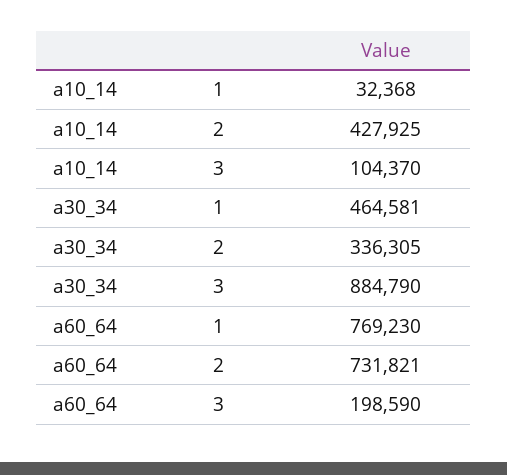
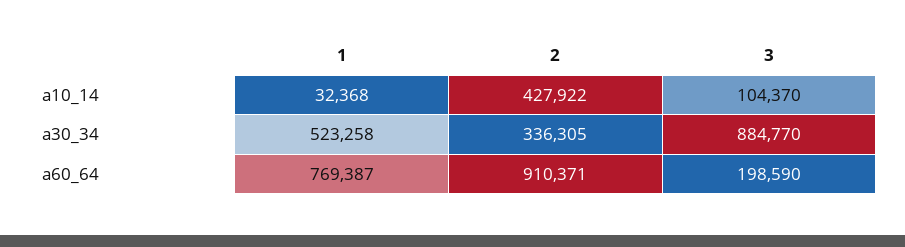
  {
    "a10_14": {
      "1": 32368,
-     "2": 427925,
+     "2": 427922,
      "3": 104370
    },
    "a30_34": {
-     "1": 464581,
+     "1": 523258,
      "2": 336305,
-     "3": 884790
+     "3": 884770
    },
    "a60_64": {
-     "1": 769230,
+     "1": 769387,
-     "2": 731821,
+     "2": 910371,
      "3": 198590
    }
  }

